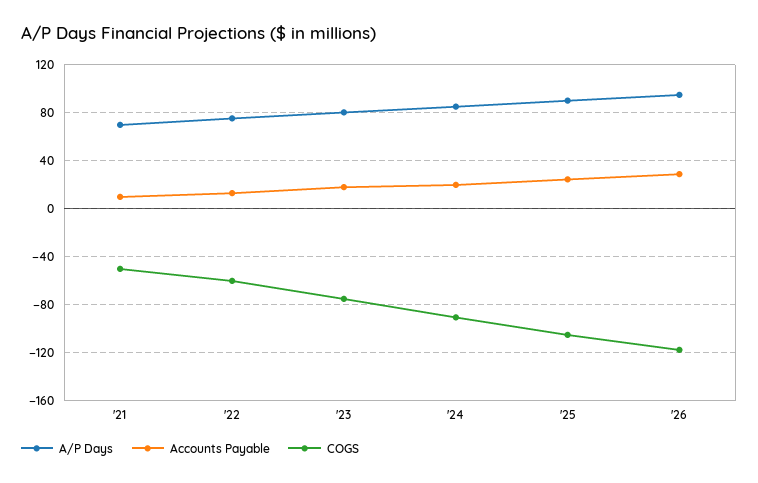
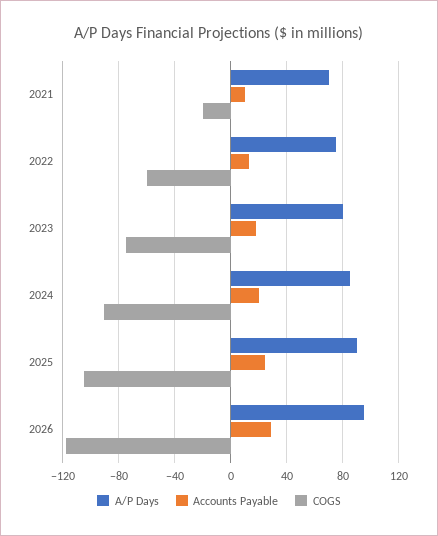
  {
    "A/P Days": {
      "'21": 70,
      "'22": 75,
      "'23": 80,
      "'24": 85,
      "'25": 90,
      "'26": 95
    },
    "Accounts Payable": {
      "'21": 10,
      "'22": 15,
      "'23": 20,
      "'24": 20,
      "'25": 25,
      "'26": 30
    },
    "COGS": {
-     "'21": -50,
+     "'21": -20,
      "'22": -60,
      "'23": -75,
      "'24": -90,
      "'25": -105,
      "'26": -120
    }
  }

